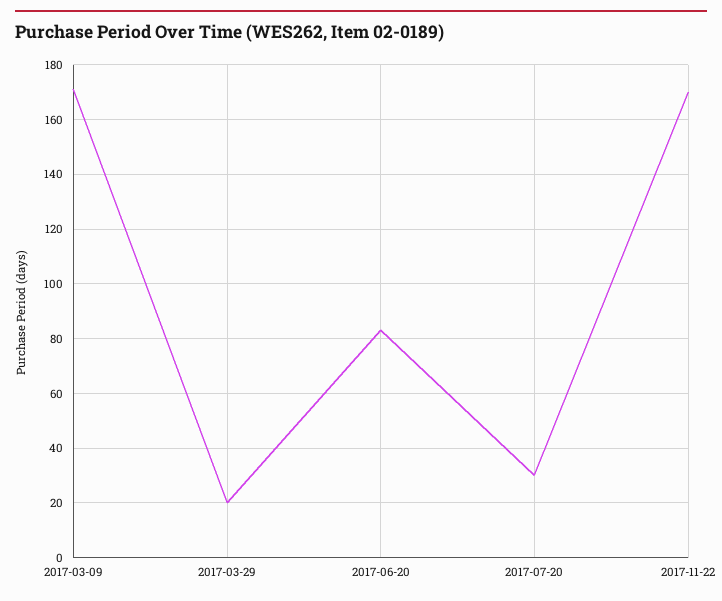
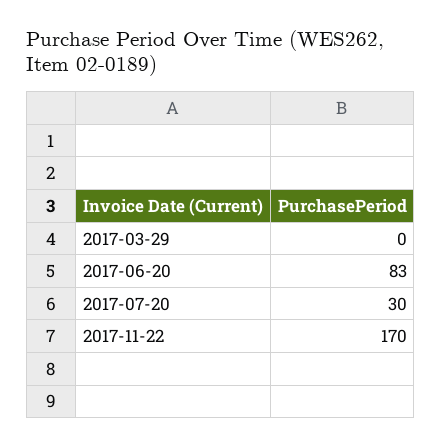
  {
-   "2017-03-09": 170,
-   "2017-03-29": 20,
+   "2017-03-29": 0,
    "2017-06-20": 83,
    "2017-07-20": 30,
    "2017-11-22": 170
  }

